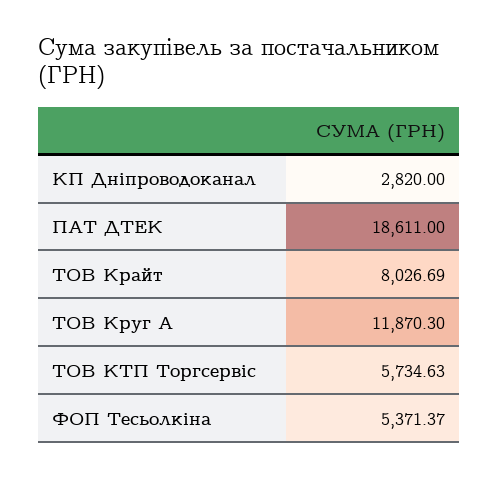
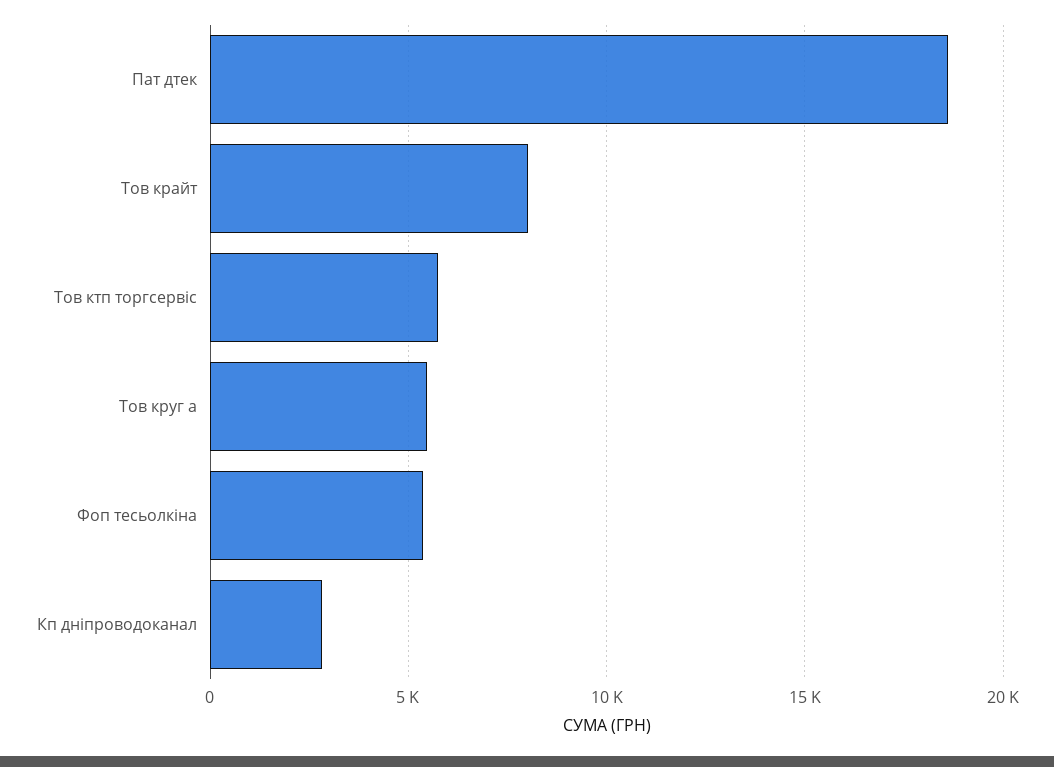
  {
    "КП Дніпроводоканал": 2820,
    "ПАТ ДТЕК": 18611,
    "ТОВ Крайт": 8026.69,
-   "ТОВ Круг А": 11870.3,
+   "ТОВ Круг А": 5500,
    "ТОВ КТП Торгсервіс": 5734.63,
    "ФОП Тесьолкіна": 5371.37
  }

